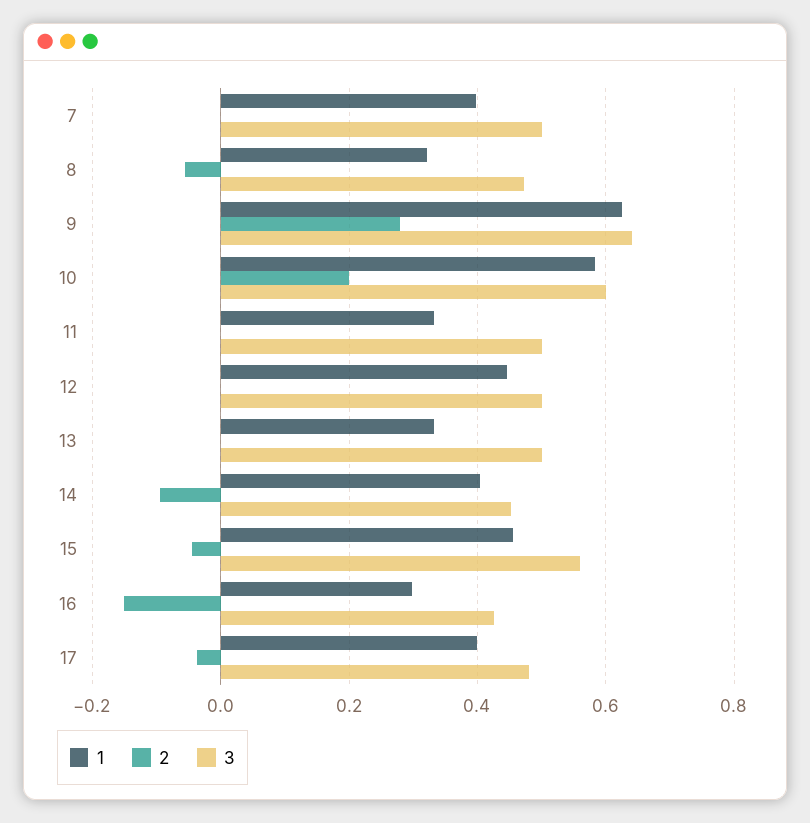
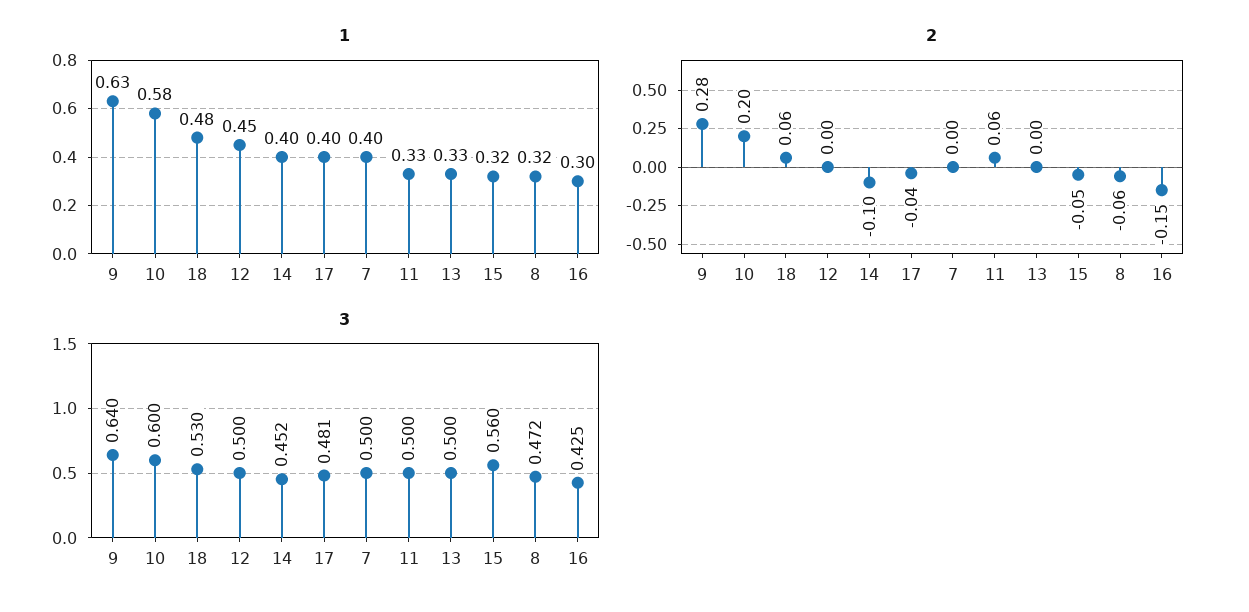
  {
    "1": {
      "7": 0.4,
      "8": 0.32,
      "9": 0.63,
      "10": 0.58,
      "11": 0.33,
      "12": 0.45,
      "13": 0.33,
      "14": 0.4,
-     "15": 0.46,
+     "15": 0.32,
      "16": 0.3,
-     "17": 0.4
+     "17": 0.4,
+     "18": 0.48
    },
    "2": {
      "7": 0,
      "8": -0.06,
      "9": 0.28,
      "10": 0.2,
-     "11": 0,
+     "11": 0.06,
      "12": 0,
      "13": 0,
      "14": -0.1,
      "15": -0.05,
      "16": -0.15,
-     "17": -0.04
+     "17": -0.04,
+     "18": 0.06
    },
    "3": {
      "7": 0.5,
      "8": 0.472,
      "9": 0.64,
      "10": 0.6,
      "11": 0.5,
      "12": 0.5,
      "13": 0.5,
      "14": 0.452,
      "15": 0.56,
      "16": 0.425,
-     "17": 0.481
+     "17": 0.481,
+     "18": 0.53
    }
  }

